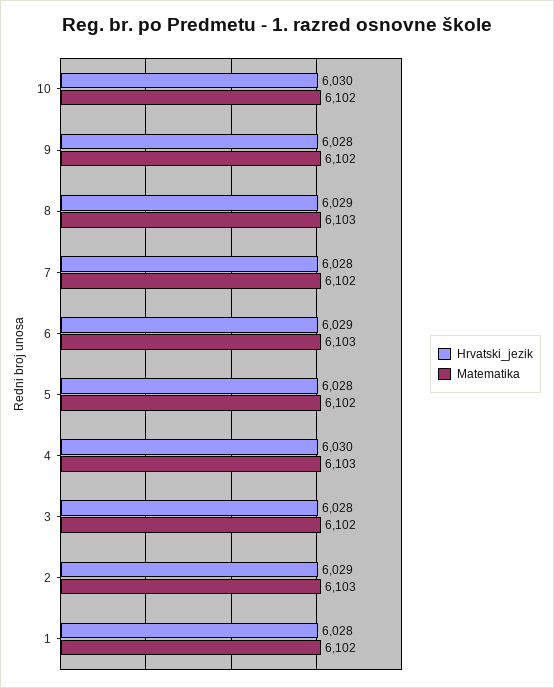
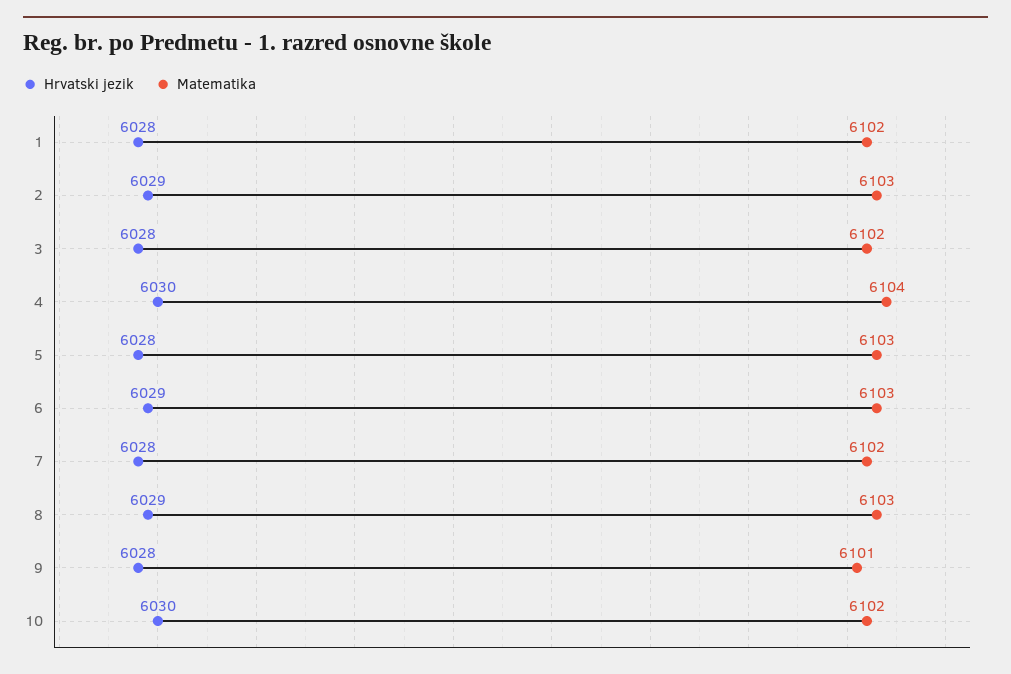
  {
    "Hrvatski_jezik": {
      "10": 6030,
      "9": 6028,
      "8": 6029,
      "7": 6028,
      "6": 6029,
      "5": 6028,
      "4": 6030,
      "3": 6028,
      "2": 6029,
      "1": 6028
    },
    "Matematika": {
      "10": 6102,
-     "9": 6102,
+     "9": 6101,
      "8": 6103,
      "7": 6102,
      "6": 6103,
-     "5": 6102,
+     "5": 6103,
-     "4": 6103,
+     "4": 6104,
      "3": 6102,
      "2": 6103,
      "1": 6102
    }
  }

